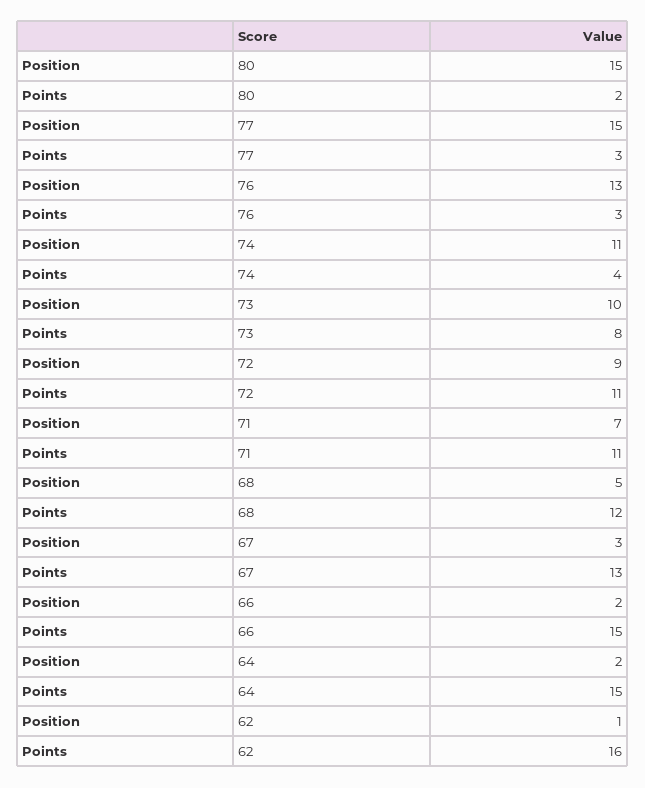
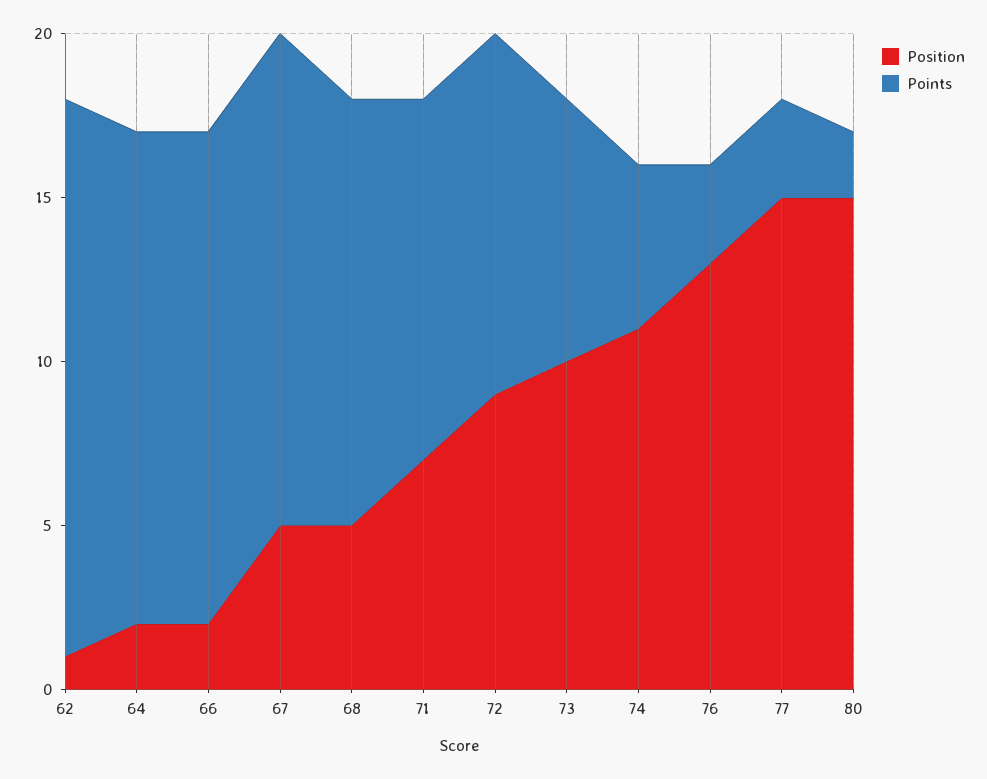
  {
    "Position": {
      "80": 15,
      "77": 15,
      "76": 13,
      "74": 11,
      "73": 10,
      "72": 9,
      "71": 7,
      "68": 5,
-     "67": 3,
+     "67": 5,
      "66": 2,
      "64": 2,
      "62": 1
    },
    "Points": {
      "80": 2,
      "77": 3,
      "76": 3,
-     "74": 4,
+     "74": 5,
      "73": 8,
      "72": 11,
      "71": 11,
-     "68": 12,
+     "68": 13,
-     "67": 13,
+     "67": 15,
      "66": 15,
      "64": 15,
-     "62": 16
+     "62": 17
    }
  }

